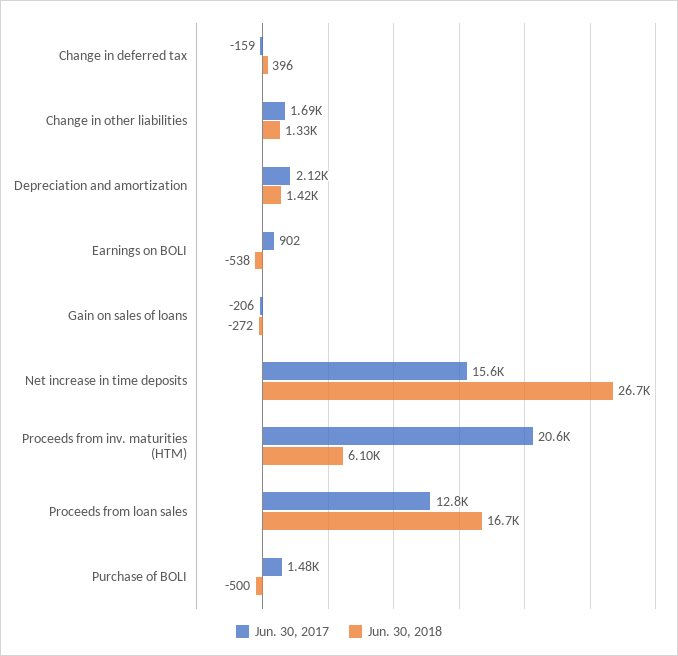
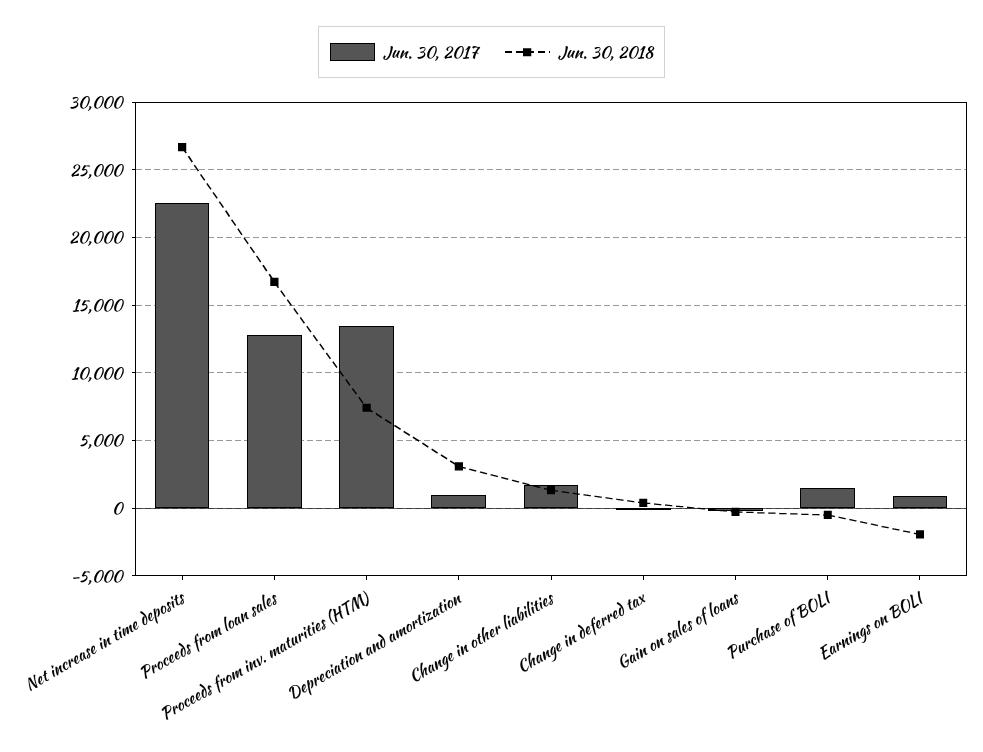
  {
    "Jun. 30, 2017": {
      "Change in deferred tax": -159,
      "Change in other liabilities": 1690,
-     "Depreciation and amortization": 2120,
+     "Depreciation and amortization": 1000,
      "Earnings on BOLI": 902,
      "Gain on sales of loans": -206,
-     "Net increase in time deposits": 15600,
+     "Net increase in time deposits": 22500,
-     "Proceeds from inv. maturities (HTM)": 20600,
+     "Proceeds from inv. maturities (HTM)": 13500,
      "Proceeds from loan sales": 12800,
      "Purchase of BOLI": 1480
    },
    "Jun. 30, 2018": {
      "Change in deferred tax": 396,
      "Change in other liabilities": 1330,
-     "Depreciation and amortization": 1420,
+     "Depreciation and amortization": 3000,
-     "Earnings on BOLI": -538,
+     "Earnings on BOLI": -2000,
      "Gain on sales of loans": -272,
      "Net increase in time deposits": 26700,
-     "Proceeds from inv. maturities (HTM)": 6100,
+     "Proceeds from inv. maturities (HTM)": 7500,
      "Proceeds from loan sales": 16700,
      "Purchase of BOLI": -500
    }
  }

